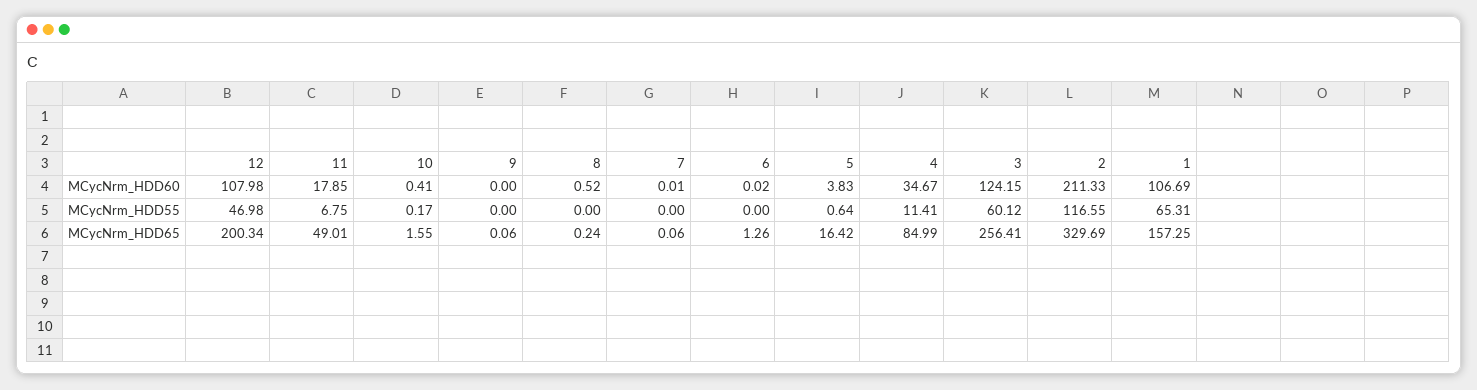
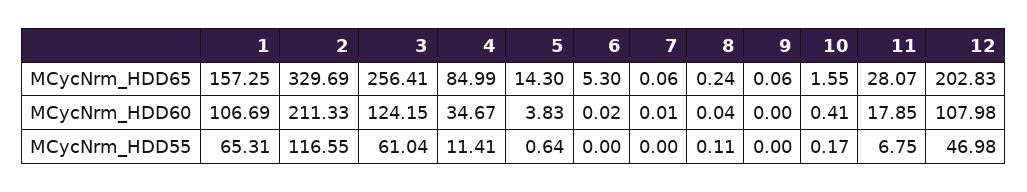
  {
    "12": {
      "MCycNrm_HDD60": 107.98,
      "MCycNrm_HDD55": 46.98,
-     "MCycNrm_HDD65": 200.34
+     "MCycNrm_HDD65": 202.83
    },
    "11": {
      "MCycNrm_HDD60": 17.85,
      "MCycNrm_HDD55": 6.75,
-     "MCycNrm_HDD65": 49.01
+     "MCycNrm_HDD65": 28.07
    },
    "10": {
      "MCycNrm_HDD60": 0.41,
      "MCycNrm_HDD55": 0.17,
      "MCycNrm_HDD65": 1.55
    },
    "9": {
      "MCycNrm_HDD60": 0,
      "MCycNrm_HDD55": 0,
      "MCycNrm_HDD65": 0.06
    },
    "8": {
-     "MCycNrm_HDD60": 0.52,
+     "MCycNrm_HDD60": 0.04,
-     "MCycNrm_HDD55": 0,
+     "MCycNrm_HDD55": 0.11,
      "MCycNrm_HDD65": 0.24
    },
    "7": {
      "MCycNrm_HDD60": 0.01,
      "MCycNrm_HDD55": 0,
      "MCycNrm_HDD65": 0.06
    },
    "6": {
      "MCycNrm_HDD60": 0.02,
      "MCycNrm_HDD55": 0,
-     "MCycNrm_HDD65": 1.26
+     "MCycNrm_HDD65": 5.3
    },
    "5": {
      "MCycNrm_HDD60": 3.83,
      "MCycNrm_HDD55": 0.64,
-     "MCycNrm_HDD65": 16.42
+     "MCycNrm_HDD65": 14.3
    },
    "4": {
      "MCycNrm_HDD60": 34.67,
      "MCycNrm_HDD55": 11.41,
      "MCycNrm_HDD65": 84.99
    },
    "3": {
      "MCycNrm_HDD60": 124.15,
-     "MCycNrm_HDD55": 60.12,
+     "MCycNrm_HDD55": 61.04,
      "MCycNrm_HDD65": 256.41
    },
    "2": {
      "MCycNrm_HDD60": 211.33,
      "MCycNrm_HDD55": 116.55,
      "MCycNrm_HDD65": 329.69
    },
    "1": {
      "MCycNrm_HDD60": 106.69,
      "MCycNrm_HDD55": 65.31,
      "MCycNrm_HDD65": 157.25
    }
  }

